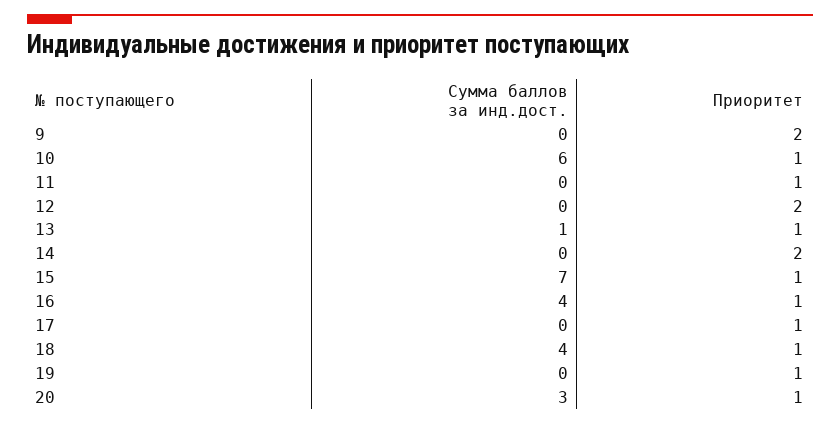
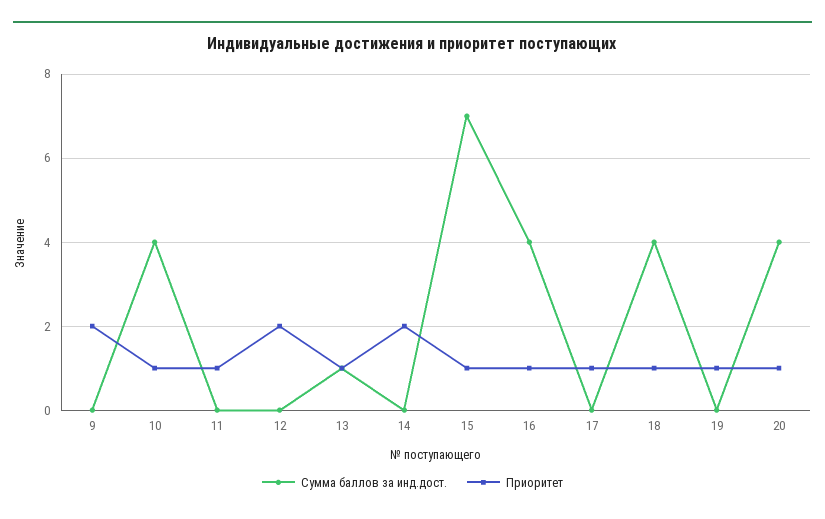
  {
    "Сумма баллов за инд.дост.": {
      "9": 0,
-     "10": 6,
+     "10": 4,
      "11": 0,
      "12": 0,
      "13": 1,
      "14": 0,
      "15": 7,
      "16": 4,
      "17": 0,
      "18": 4,
      "19": 0,
-     "20": 3
+     "20": 4
    },
    "Приоритет": {
      "9": 2,
      "10": 1,
      "11": 1,
      "12": 2,
      "13": 1,
      "14": 2,
      "15": 1,
      "16": 1,
      "17": 1,
      "18": 1,
      "19": 1,
      "20": 1
    }
  }

